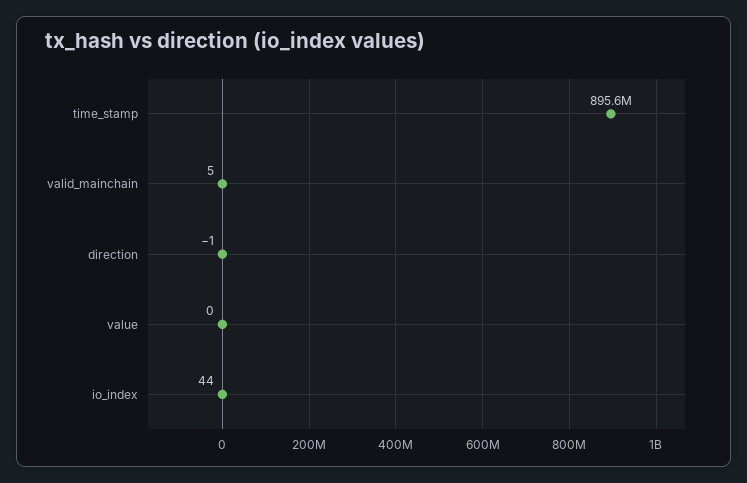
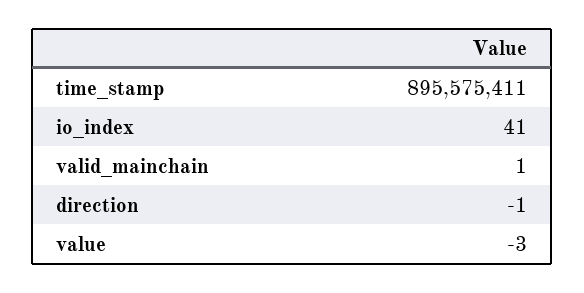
  {
    "time_stamp": 895575411,
-   "valid_mainchain": 5,
+   "valid_mainchain": 1,
    "direction": -1,
-   "value": 0,
+   "value": -3,
-   "io_index": 44
+   "io_index": 41
  }

